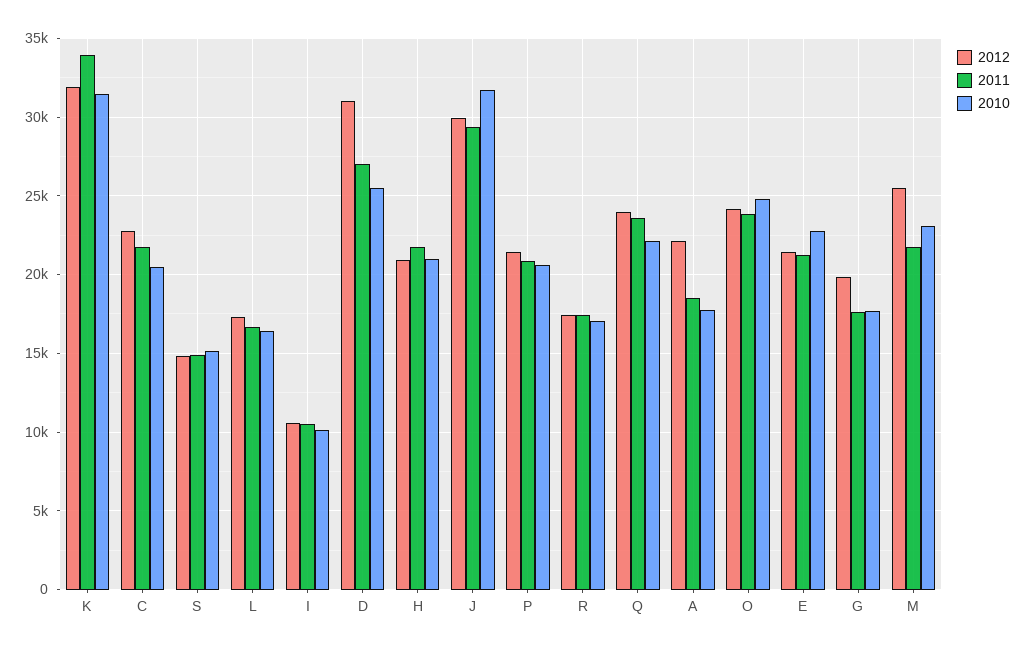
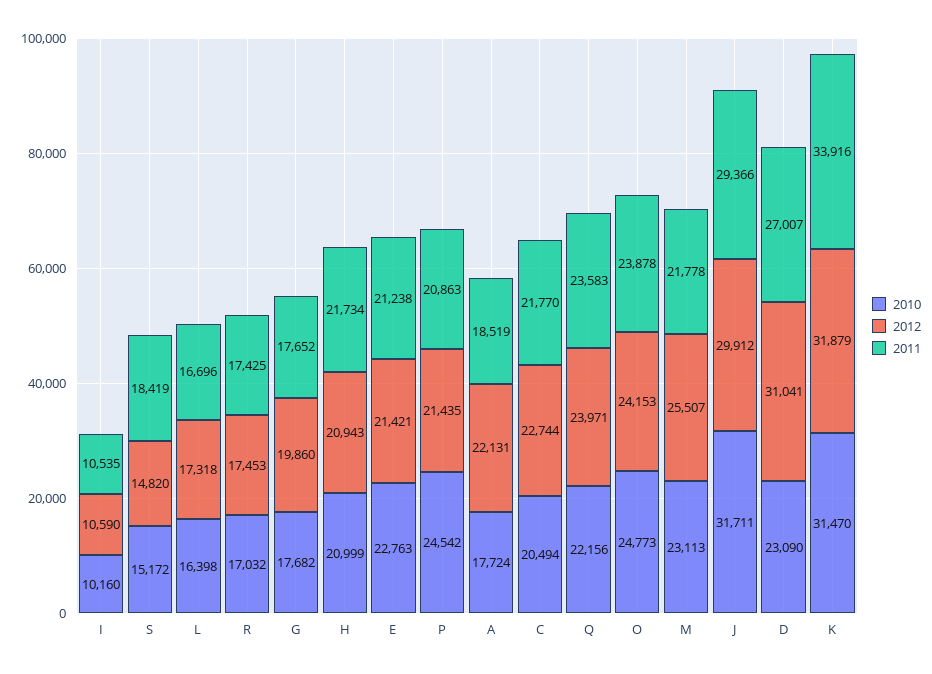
  {
    "2012": {
      "K": 31879,
      "C": 22744,
      "S": 14820,
      "L": 17318,
      "I": 10590,
      "D": 31041,
      "H": 20943,
      "J": 29912,
      "P": 21435,
      "R": 17453,
      "Q": 23971,
      "A": 22131,
      "O": 24153,
      "E": 21421,
      "G": 19860,
      "M": 25507
    },
    "2011": {
      "K": 33916,
      "C": 21770,
-     "S": 15000,
+     "S": 18419,
      "L": 16696,
      "I": 10535,
      "D": 27007,
      "H": 21734,
      "J": 29366,
      "P": 20863,
      "R": 17425,
      "Q": 23583,
      "A": 18519,
      "O": 23878,
      "E": 21238,
      "G": 17652,
      "M": 21778
    },
    "2010": {
      "K": 31470,
      "C": 20494,
      "S": 15172,
      "L": 16398,
      "I": 10160,
-     "D": 25500,
+     "D": 23090,
      "H": 20999,
      "J": 31711,
-     "P": 20500,
+     "P": 24542,
      "R": 17032,
      "Q": 22156,
      "A": 17724,
      "O": 24773,
      "E": 22763,
      "G": 17682,
      "M": 23113
    }
  }

